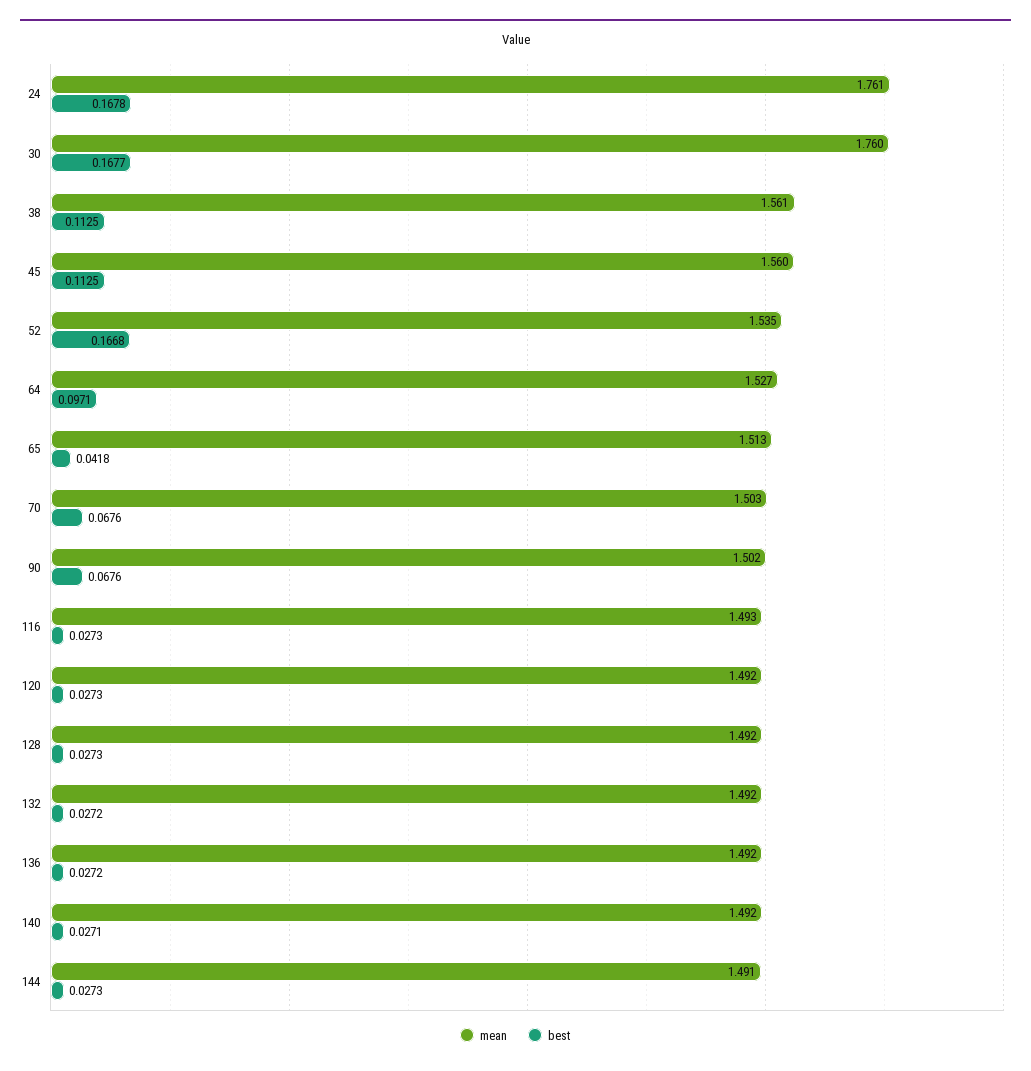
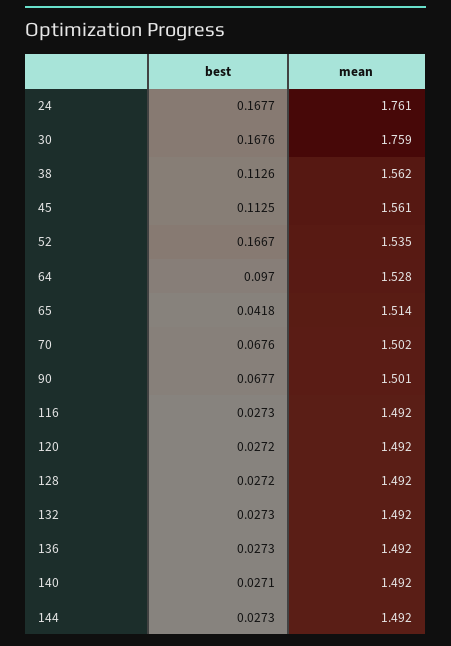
  {
    "mean": {
      "24": 1.761,
-     "30": 1.76,
+     "30": 1.759,
-     "38": 1.561,
+     "38": 1.562,
-     "45": 1.56,
+     "45": 1.561,
      "52": 1.535,
-     "64": 1.527,
+     "64": 1.528,
-     "65": 1.513,
+     "65": 1.514,
-     "70": 1.503,
+     "70": 1.502,
-     "90": 1.502,
+     "90": 1.501,
-     "116": 1.493,
+     "116": 1.492,
      "120": 1.492,
      "128": 1.492,
      "132": 1.492,
      "136": 1.492,
      "140": 1.492,
-     "144": 1.491
+     "144": 1.492
    },
    "best": {
-     "24": 0.1678,
+     "24": 0.1677,
-     "30": 0.1677,
+     "30": 0.1676,
-     "38": 0.1125,
+     "38": 0.1126,
      "45": 0.1125,
-     "52": 0.1668,
+     "52": 0.1667,
-     "64": 0.0971,
+     "64": 0.097,
      "65": 0.0418,
      "70": 0.0676,
-     "90": 0.0676,
+     "90": 0.0677,
      "116": 0.0273,
-     "120": 0.0273,
+     "120": 0.0272,
-     "128": 0.0273,
+     "128": 0.0272,
-     "132": 0.0272,
+     "132": 0.0273,
-     "136": 0.0272,
+     "136": 0.0273,
      "140": 0.0271,
      "144": 0.0273
    }
  }

